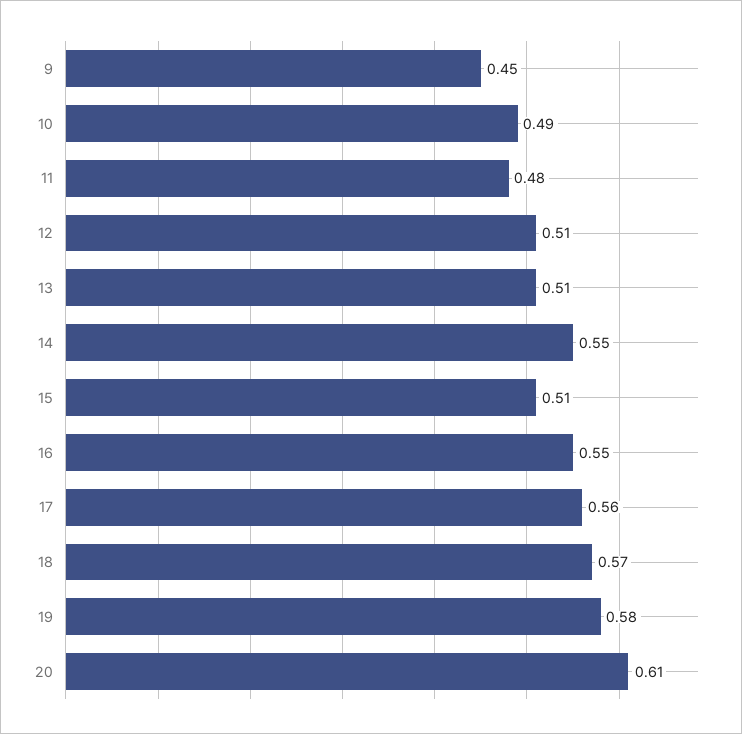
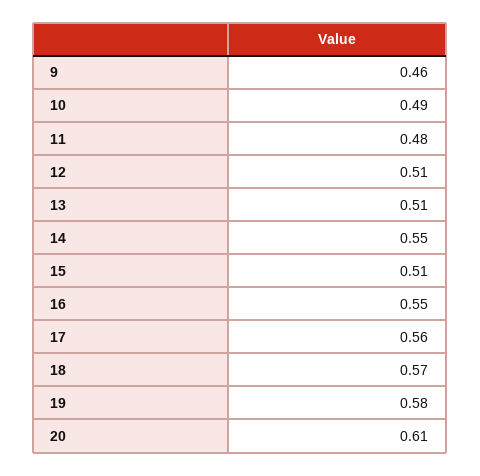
  {
-   "9": 0.45,
+   "9": 0.46,
    "10": 0.49,
    "11": 0.48,
    "12": 0.51,
    "13": 0.51,
    "14": 0.55,
    "15": 0.51,
    "16": 0.55,
    "17": 0.56,
    "18": 0.57,
    "19": 0.58,
    "20": 0.61
  }

